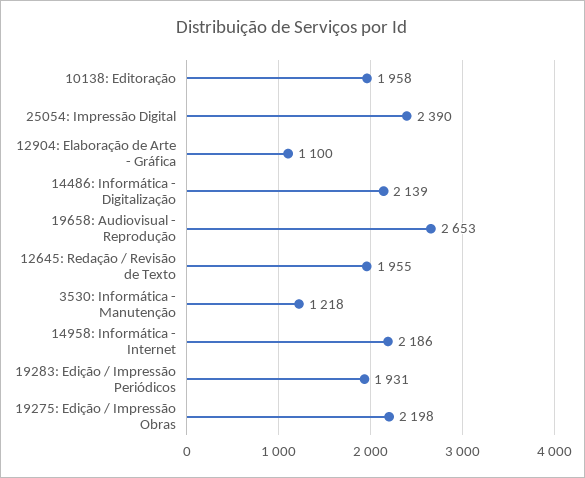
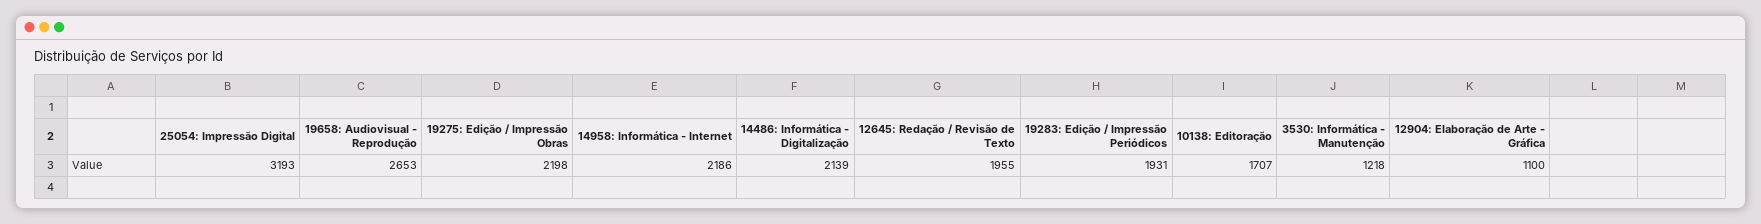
  {
-   "10138: Editoração": 1958,
+   "10138: Editoração": 1707,
-   "25054: Impressão Digital": 2390,
+   "25054: Impressão Digital": 3193,
    "12904: Elaboração de Arte - Gráfica": 1100,
    "14486: Informática - Digitalização": 2139,
    "19658: Audiovisual - Reprodução": 2653,
    "12645: Redação / Revisão de Texto": 1955,
    "3530: Informática - Manutenção": 1218,
    "14958: Informática - Internet": 2186,
    "19283: Edição / Impressão Periódicos": 1931,
    "19275: Edição / Impressão Obras": 2198
  }

